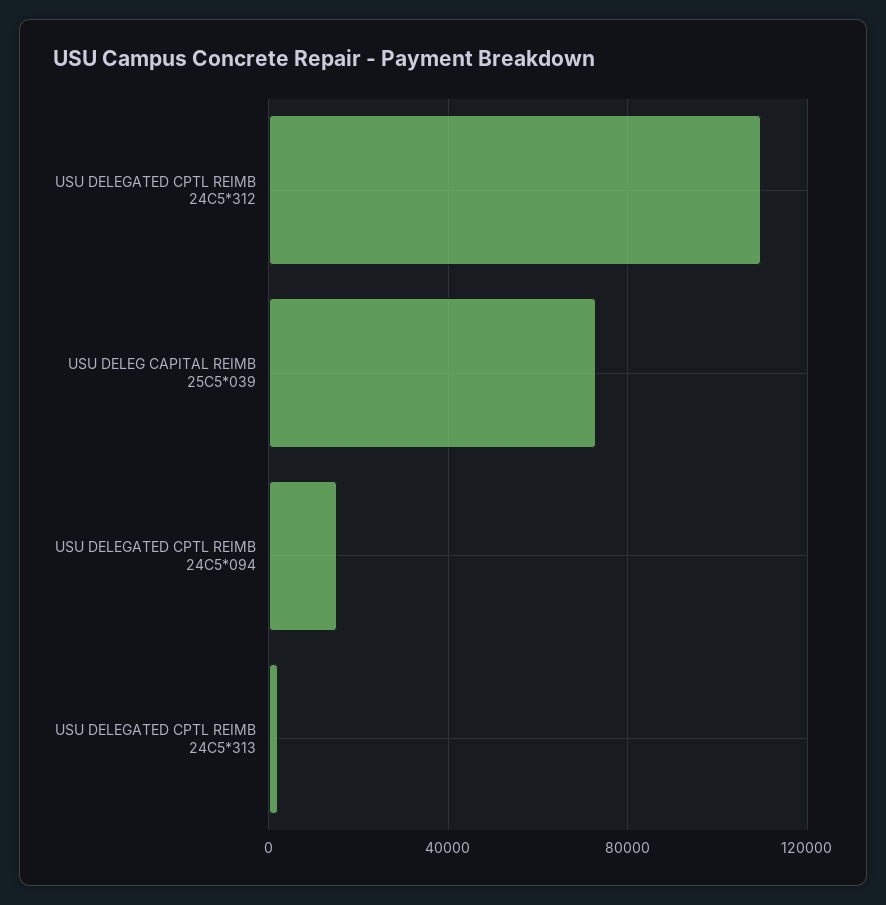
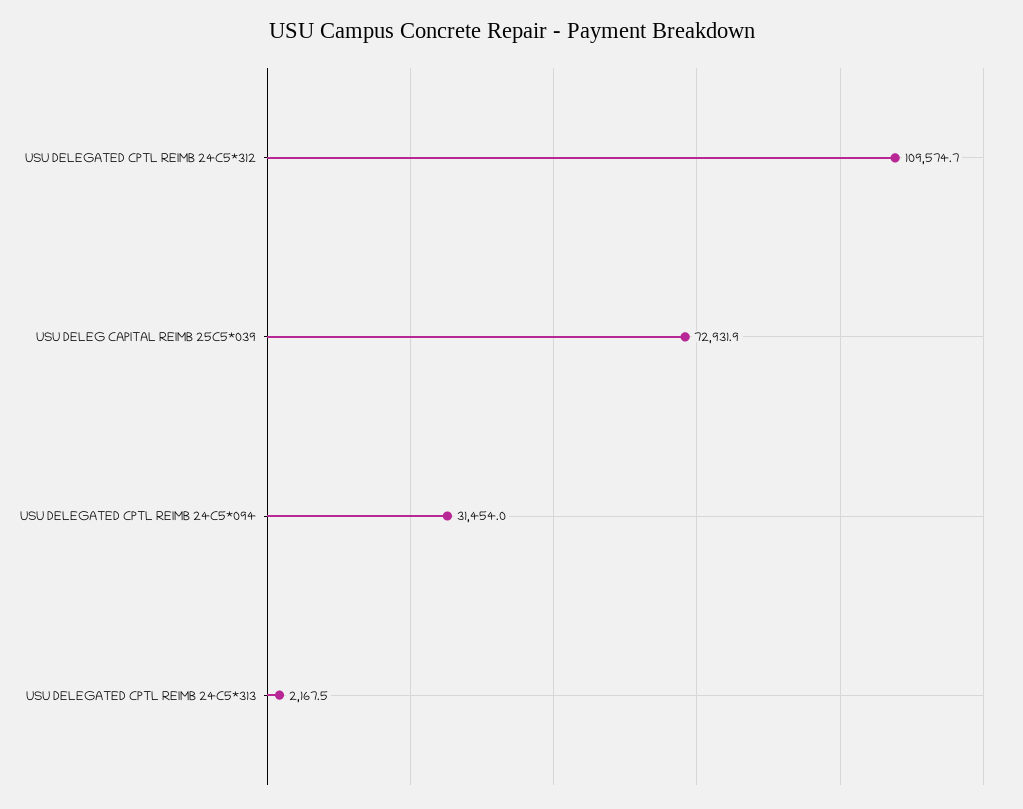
  {
    "USU DELEGATED CPTL REIMB 24C5*312": 109574.7,
    "USU DELEG CAPITAL REIMB 25C5*039": 72931.9,
-   "USU DELEGATED CPTL REIMB 24C5*094": 15000,
+   "USU DELEGATED CPTL REIMB 24C5*094": 31454,
    "USU DELEGATED CPTL REIMB 24C5*313": 2167.5
  }

